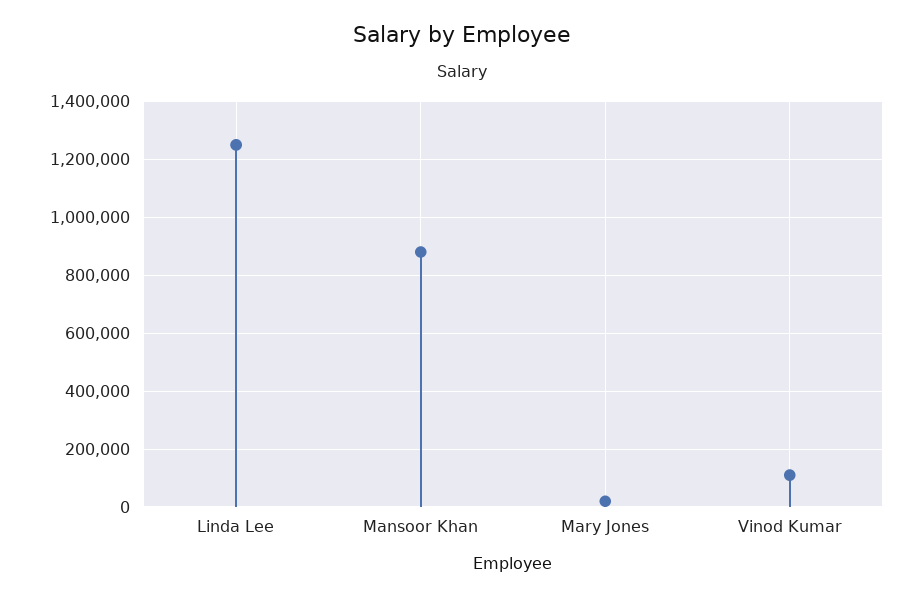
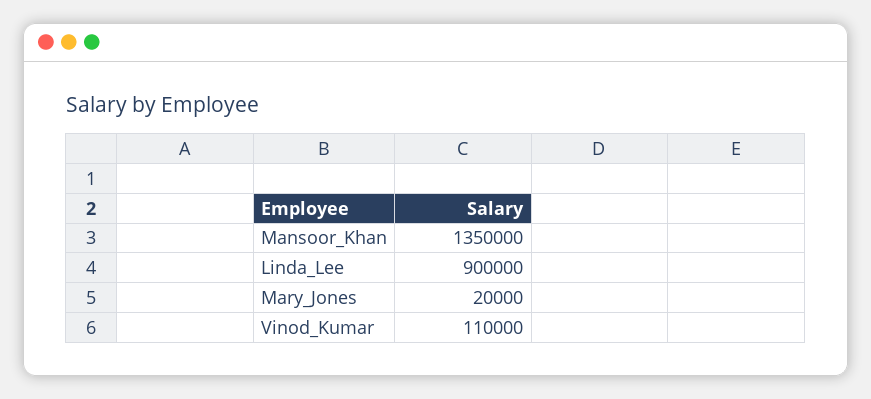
  {
-   "Linda Lee": 1250000,
+   "Linda Lee": 900000,
-   "Mansoor Khan": 875000,
+   "Mansoor Khan": 1350000,
    "Mary Jones": 20000,
    "Vinod Kumar": 110000
  }

